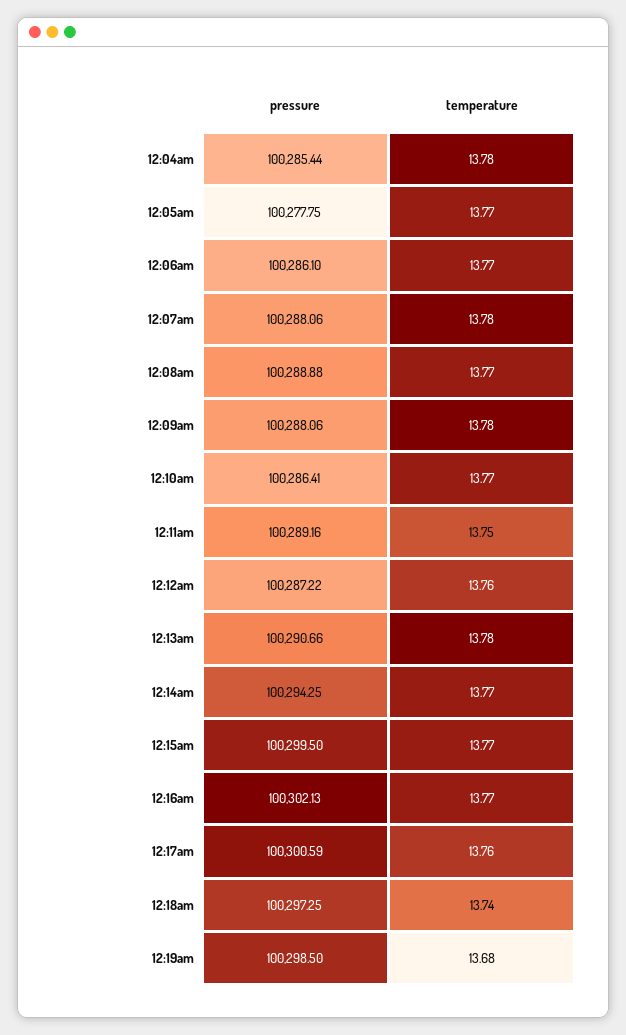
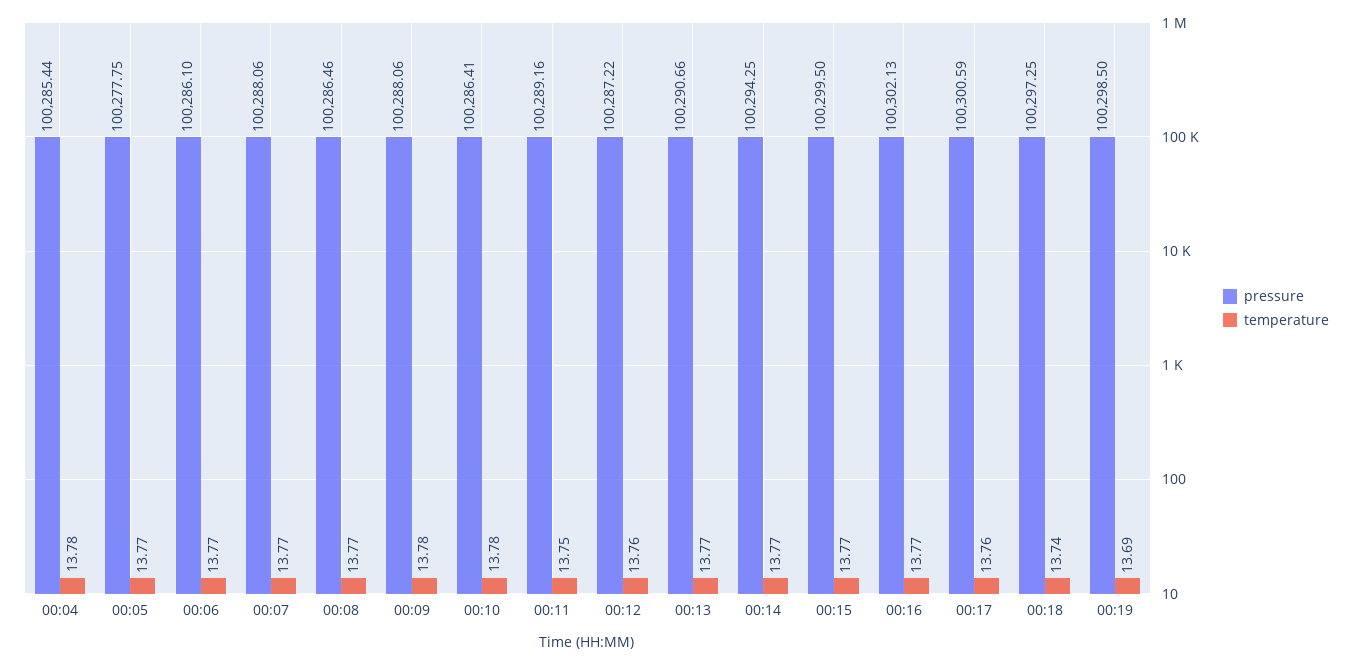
  {
    "pressure": {
      "12:04am": 100285.44,
      "12:05am": 100277.75,
      "12:06am": 100286.1,
      "12:07am": 100288.06,
-     "12:08am": 100288.88,
+     "12:08am": 100286.46,
      "12:09am": 100288.06,
      "12:10am": 100286.41,
      "12:11am": 100289.16,
      "12:12am": 100287.22,
      "12:13am": 100290.66,
      "12:14am": 100294.25,
      "12:15am": 100299.5,
      "12:16am": 100302.13,
      "12:17am": 100300.59,
      "12:18am": 100297.25,
      "12:19am": 100298.5
    },
    "temperature": {
      "12:04am": 13.78,
      "12:05am": 13.77,
      "12:06am": 13.77,
-     "12:07am": 13.78,
+     "12:07am": 13.77,
      "12:08am": 13.77,
      "12:09am": 13.78,
-     "12:10am": 13.77,
+     "12:10am": 13.78,
      "12:11am": 13.75,
      "12:12am": 13.76,
-     "12:13am": 13.78,
+     "12:13am": 13.77,
      "12:14am": 13.77,
      "12:15am": 13.77,
      "12:16am": 13.77,
      "12:17am": 13.76,
      "12:18am": 13.74,
-     "12:19am": 13.68
+     "12:19am": 13.69
    }
  }

